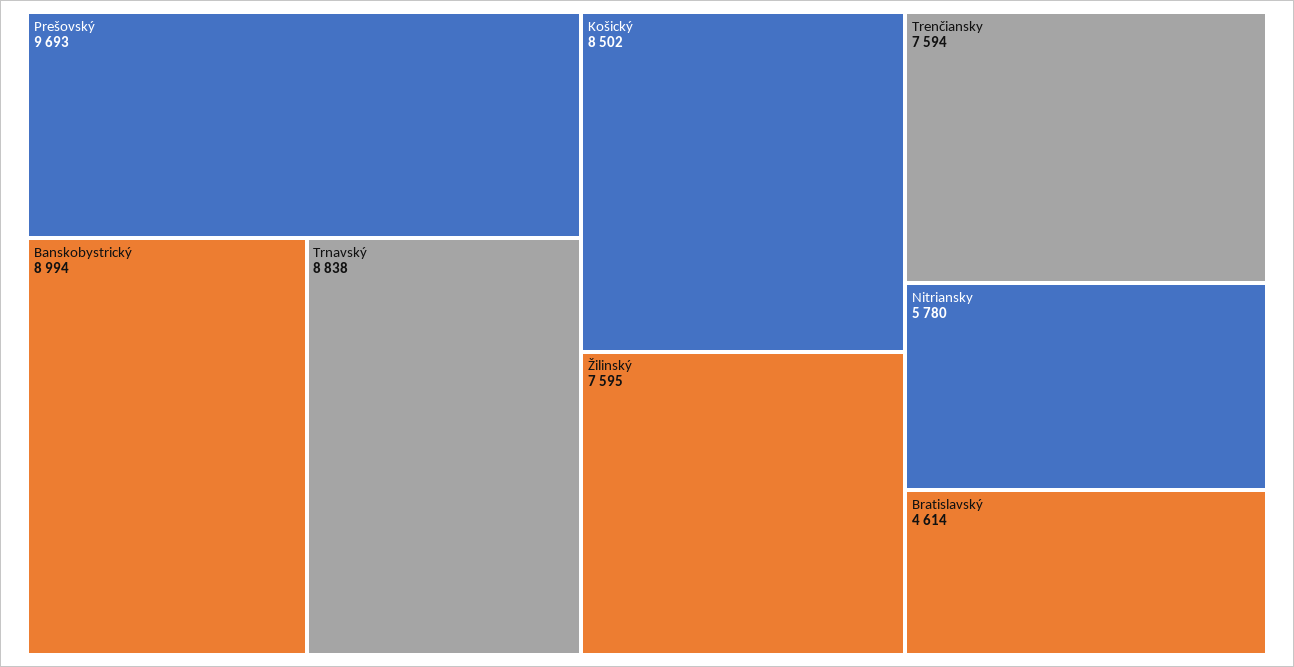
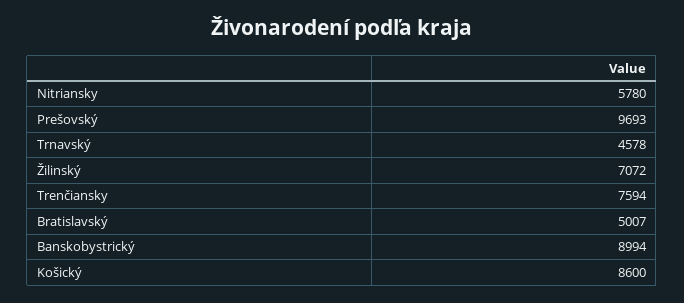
  {
    "Prešovský": 9693,
    "Banskobystrický": 8994,
-   "Trnavský": 8838,
+   "Trnavský": 4578,
-   "Košický": 8502,
+   "Košický": 8600,
-   "Žilinský": 7595,
+   "Žilinský": 7072,
    "Trenčiansky": 7594,
    "Nitriansky": 5780,
-   "Bratislavský": 4614
+   "Bratislavský": 5007
  }

